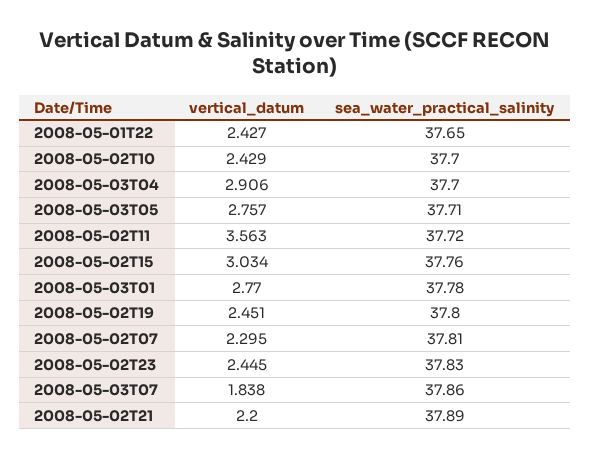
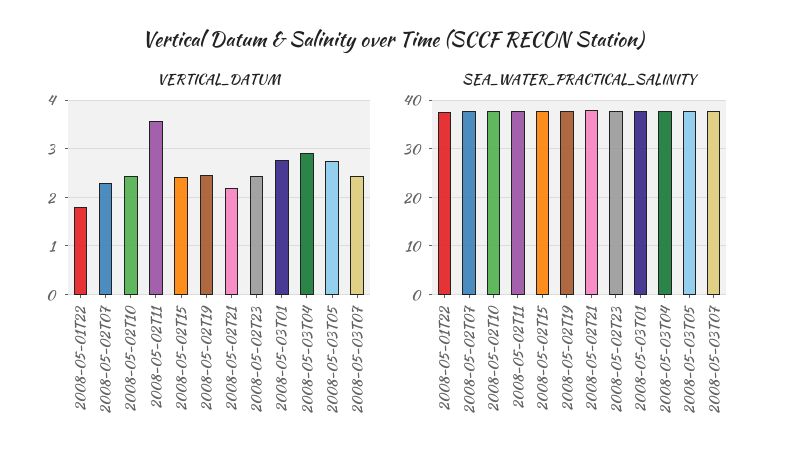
  {
    "vertical_datum": {
-     "2008-05-01T22": 2.427,
+     "2008-05-01T22": 1.8,
      "2008-05-02T10": 2.429,
      "2008-05-03T04": 2.906,
      "2008-05-03T05": 2.757,
      "2008-05-02T11": 3.563,
-     "2008-05-02T15": 3.034,
+     "2008-05-02T15": 2.4,
      "2008-05-03T01": 2.77,
      "2008-05-02T19": 2.451,
      "2008-05-02T07": 2.295,
      "2008-05-02T23": 2.445,
-     "2008-05-03T07": 1.838,
+     "2008-05-03T07": 2.4,
      "2008-05-02T21": 2.2
    },
    "sea_water_practical_salinity": {
      "2008-05-01T22": 37.65,
      "2008-05-02T10": 37.7,
      "2008-05-03T04": 37.7,
      "2008-05-03T05": 37.71,
      "2008-05-02T11": 37.72,
      "2008-05-02T15": 37.76,
      "2008-05-03T01": 37.78,
      "2008-05-02T19": 37.8,
      "2008-05-02T07": 37.81,
      "2008-05-02T23": 37.83,
      "2008-05-03T07": 37.86,
      "2008-05-02T21": 37.89
    }
  }

